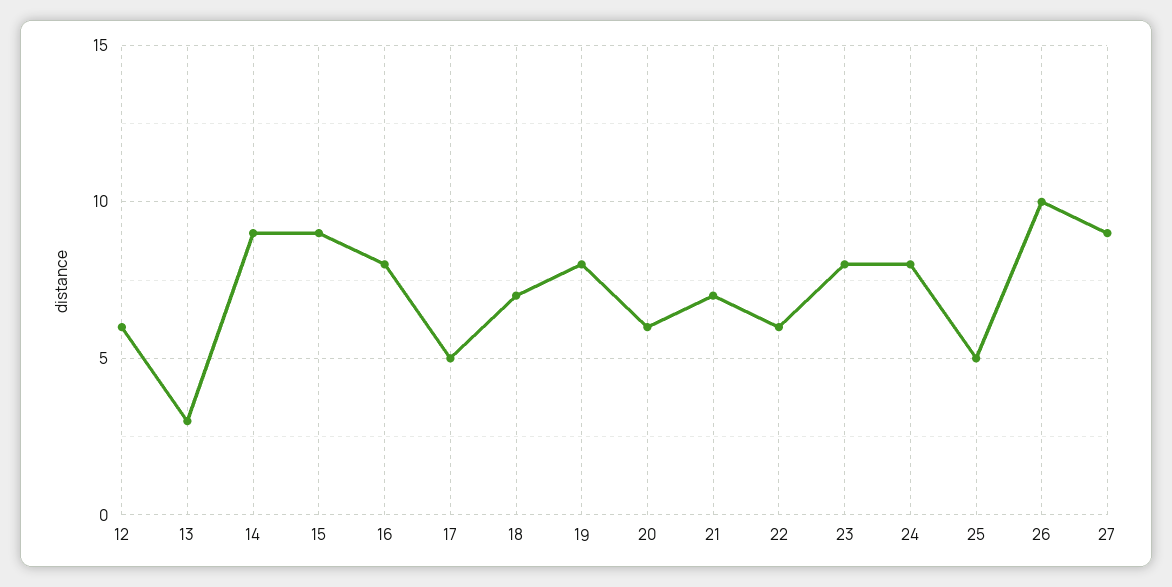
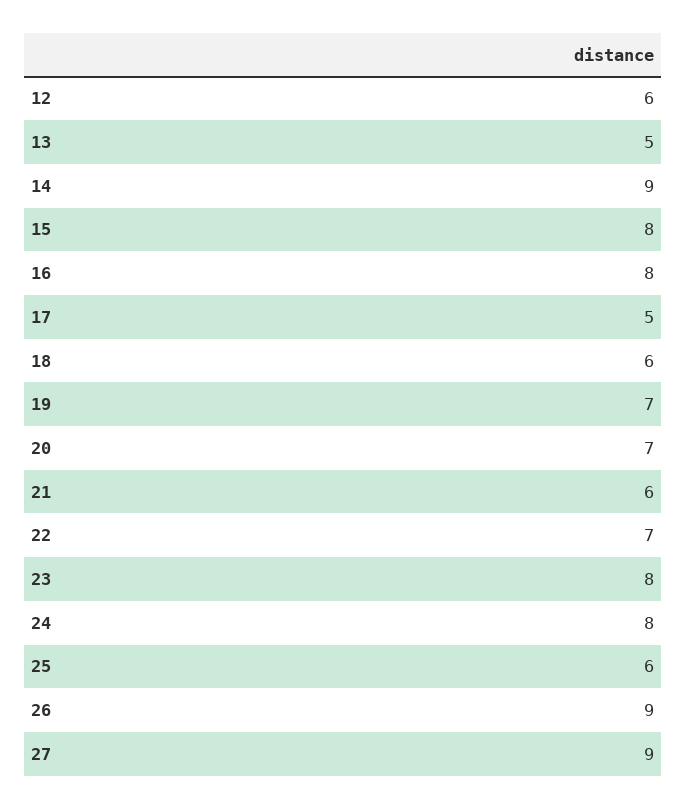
  {
    "12": 6,
-   "13": 3,
+   "13": 5,
    "14": 9,
-   "15": 9,
+   "15": 8,
    "16": 8,
    "17": 5,
-   "18": 7,
+   "18": 6,
-   "19": 8,
+   "19": 7,
-   "20": 6,
+   "20": 7,
-   "21": 7,
+   "21": 6,
-   "22": 6,
+   "22": 7,
    "23": 8,
    "24": 8,
-   "25": 5,
+   "25": 6,
-   "26": 10,
+   "26": 9,
    "27": 9
  }

